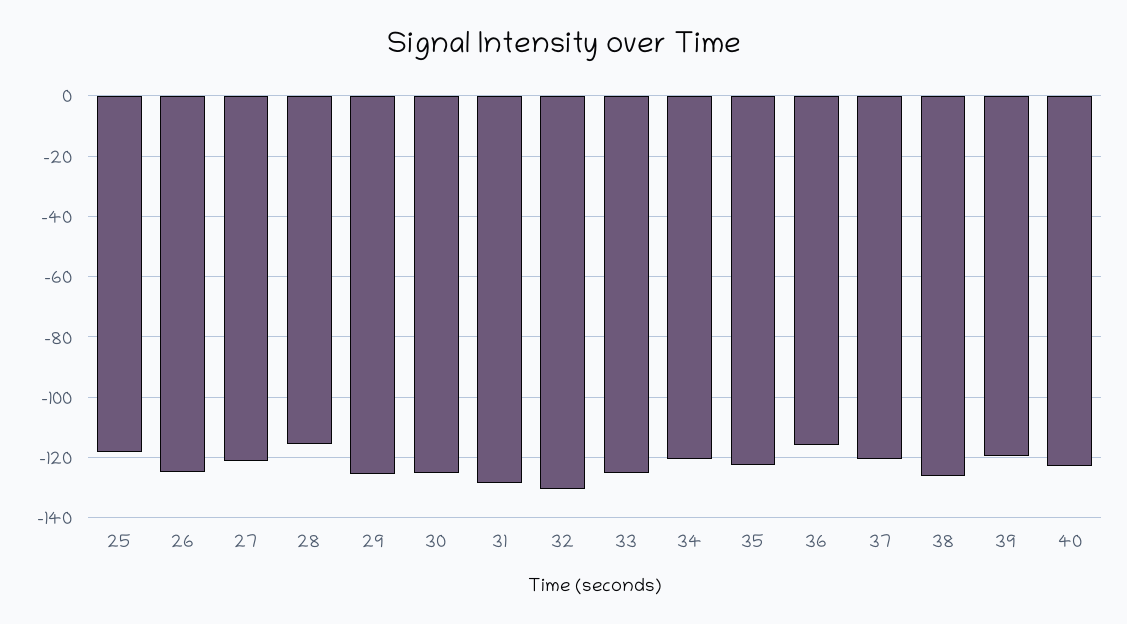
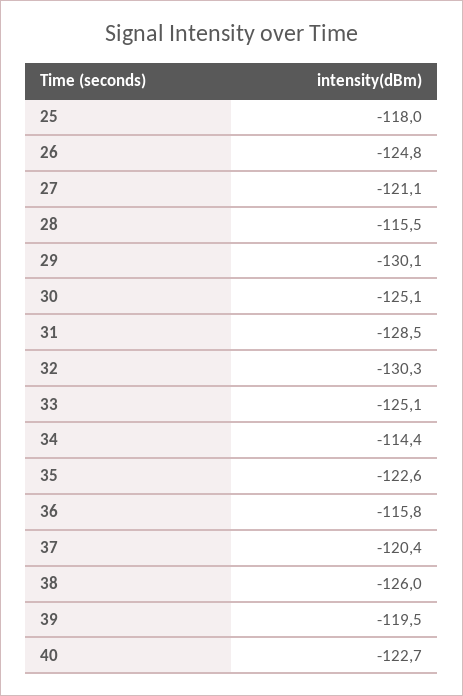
  {
    "25": -118,
    "26": -124.8,
    "27": -121.1,
    "28": -115.5,
-   "29": -126,
+   "29": -130.1,
    "30": -125.1,
    "31": -128.5,
    "32": -130.3,
    "33": -125.1,
-   "34": -120,
+   "34": -114.4,
    "35": -122.6,
    "36": -115.8,
    "37": -120.4,
    "38": -126,
    "39": -119.5,
    "40": -122.7
  }

